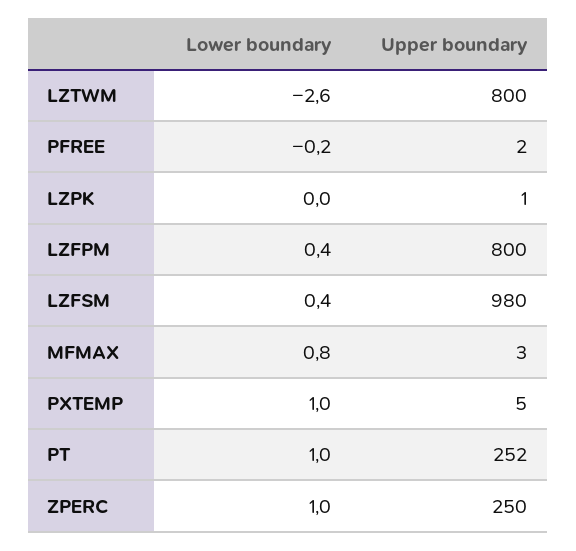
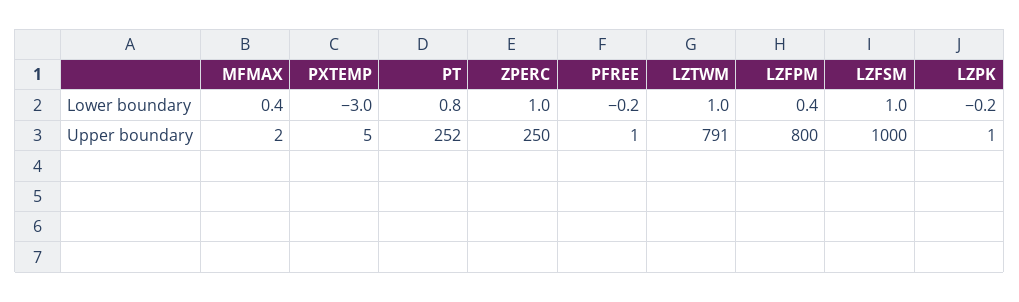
  {
    "Lower boundary": {
-     "LZTWM": -2.6,
+     "LZTWM": 1,
      "PFREE": -0.2,
-     "LZPK": 0,
+     "LZPK": -0.2,
      "LZFPM": 0.4,
-     "LZFSM": 0.4,
+     "LZFSM": 1,
-     "MFMAX": 0.8,
+     "MFMAX": 0.4,
-     "PXTEMP": 1,
+     "PXTEMP": -3,
-     "PT": 1,
+     "PT": 0.8,
      "ZPERC": 1
    },
    "Upper boundary": {
-     "LZTWM": 800,
+     "LZTWM": 791,
-     "PFREE": 2,
+     "PFREE": 1,
      "LZPK": 1,
      "LZFPM": 800,
-     "LZFSM": 980,
+     "LZFSM": 1000,
-     "MFMAX": 3,
+     "MFMAX": 2,
      "PXTEMP": 5,
      "PT": 252,
      "ZPERC": 250
    }
  }

